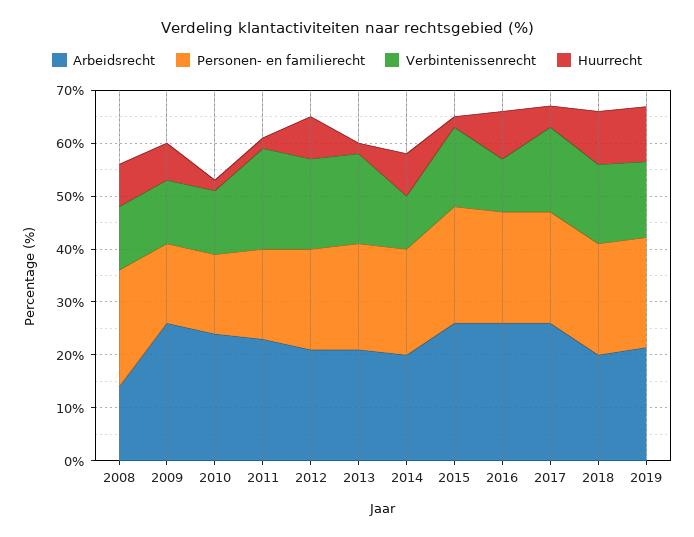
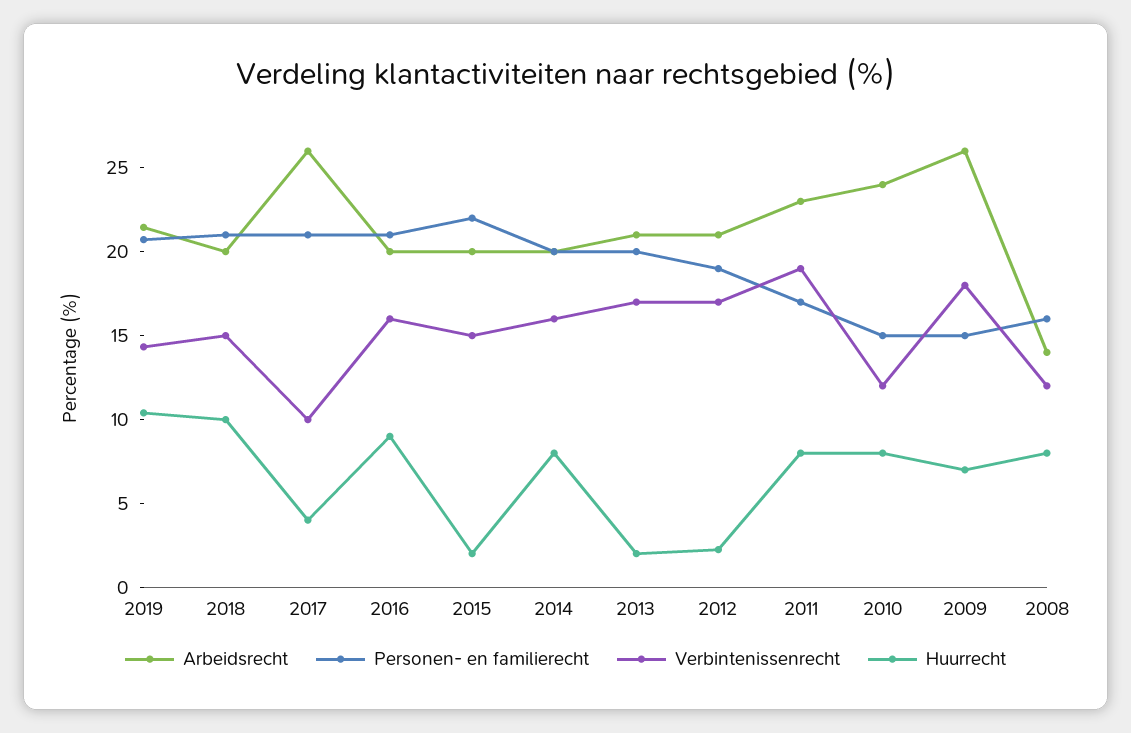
  {
    "Arbeidsrecht": {
      "2008": 14,
      "2009": 26,
      "2010": 24,
      "2011": 23,
      "2012": 21,
      "2013": 21,
      "2014": 20,
-     "2015": 26,
+     "2015": 20,
-     "2016": 26,
+     "2016": 20,
      "2017": 26,
      "2018": 20,
      "2019": 21
    },
    "Personen- en familierecht": {
-     "2008": 22,
+     "2008": 16,
      "2009": 15,
      "2010": 15,
      "2011": 17,
      "2012": 19,
      "2013": 20,
      "2014": 20,
      "2015": 22,
      "2016": 21,
      "2017": 21,
      "2018": 21,
      "2019": 21
    },
    "Verbintenissenrecht": {
      "2008": 12,
-     "2009": 12,
+     "2009": 18,
      "2010": 12,
      "2011": 19,
      "2012": 17,
      "2013": 17,
-     "2014": 10,
+     "2014": 16,
      "2015": 15,
-     "2016": 10,
+     "2016": 16,
-     "2017": 16,
+     "2017": 10,
      "2018": 15,
      "2019": 14
    },
    "Huurrecht": {
      "2008": 8,
      "2009": 7,
-     "2010": 2,
+     "2010": 8,
-     "2011": 2,
+     "2011": 8,
-     "2012": 8,
+     "2012": 2,
      "2013": 2,
      "2014": 8,
      "2015": 2,
      "2016": 9,
      "2017": 4,
      "2018": 10,
      "2019": 10
    }
  }

